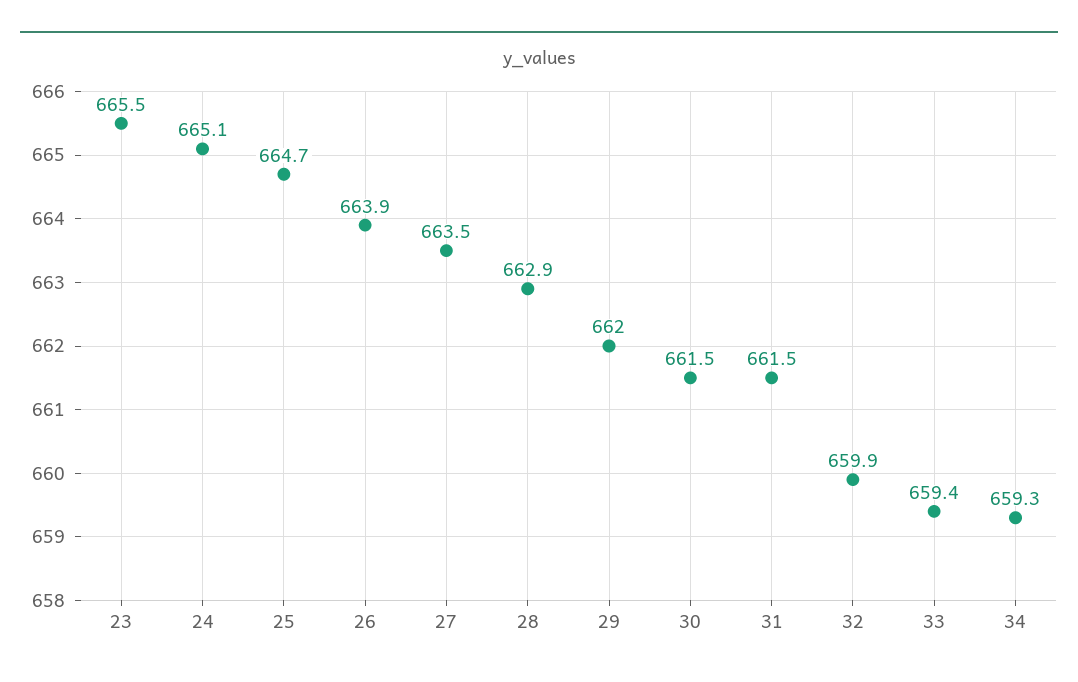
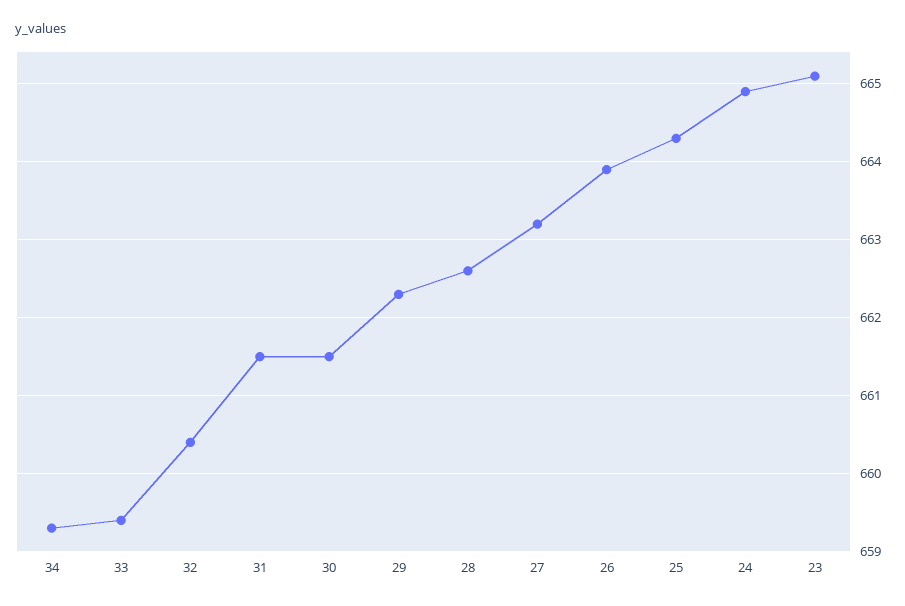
  {
-   "23": 665.5,
+   "23": 665.1,
-   "24": 665.1,
+   "24": 664.9,
-   "25": 664.7,
+   "25": 664.3,
    "26": 663.9,
-   "27": 663.5,
+   "27": 663.2,
-   "28": 662.9,
+   "28": 662.6,
-   "29": 662,
+   "29": 662.3,
    "30": 661.5,
    "31": 661.5,
-   "32": 659.9,
+   "32": 660.4,
    "33": 659.4,
    "34": 659.3
  }

